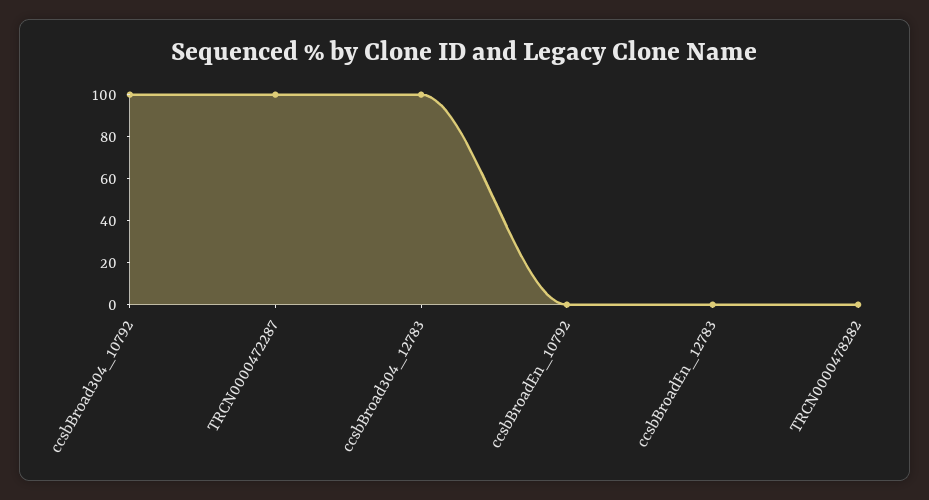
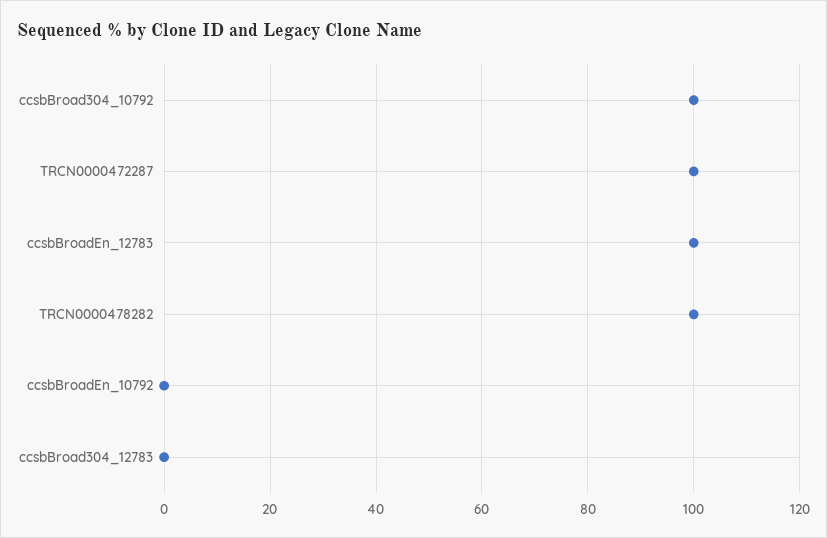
  {
    "ccsbBroad304_10792": 100,
    "TRCN0000472287": 100,
-   "ccsbBroad304_12783": 100,
+   "ccsbBroad304_12783": 0,
    "ccsbBroadEn_10792": 0,
-   "ccsbBroadEn_12783": 0,
+   "ccsbBroadEn_12783": 100,
-   "TRCN0000478282": 0
+   "TRCN0000478282": 100
  }

